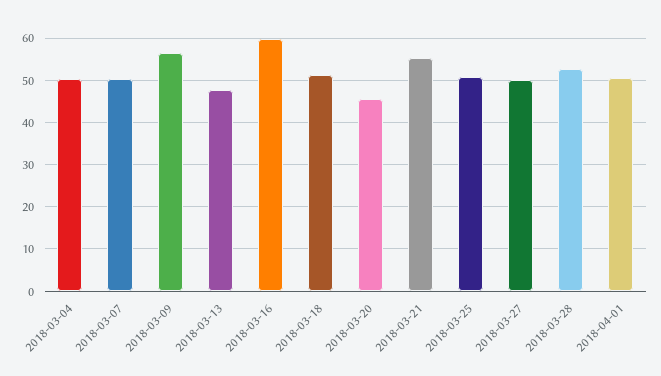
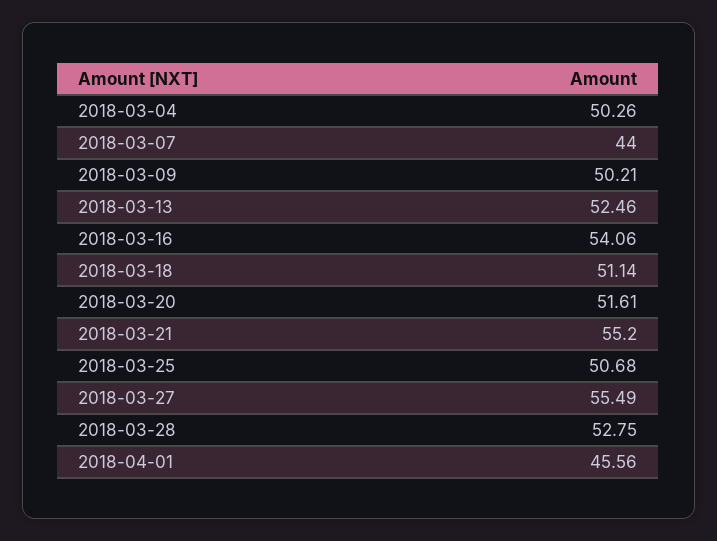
  {
    "2018-03-04": 50.26,
-   "2018-03-07": 50,
+   "2018-03-07": 44,
-   "2018-03-09": 56,
+   "2018-03-09": 50.21,
-   "2018-03-13": 48,
+   "2018-03-13": 52.46,
-   "2018-03-16": 60,
+   "2018-03-16": 54.06,
    "2018-03-18": 51.14,
-   "2018-03-20": 46,
+   "2018-03-20": 51.61,
    "2018-03-21": 55.2,
    "2018-03-25": 50.68,
-   "2018-03-27": 50,
+   "2018-03-27": 55.49,
    "2018-03-28": 52.75,
-   "2018-04-01": 50
+   "2018-04-01": 45.56
  }

